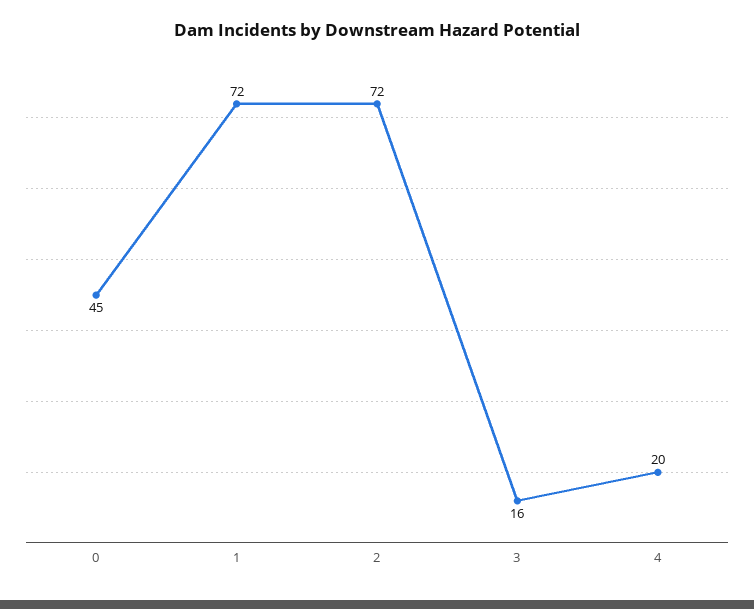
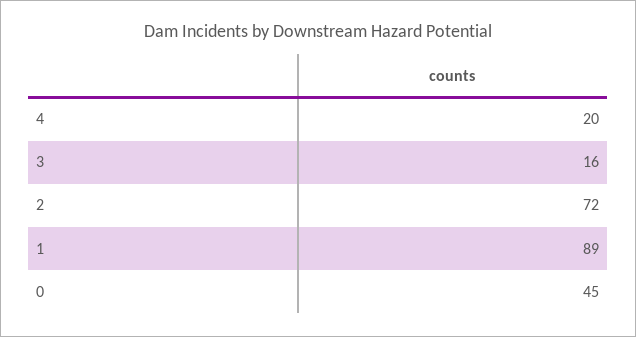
  {
    "0": 45,
-   "1": 72,
+   "1": 89,
    "2": 72,
    "3": 16,
    "4": 20
  }

